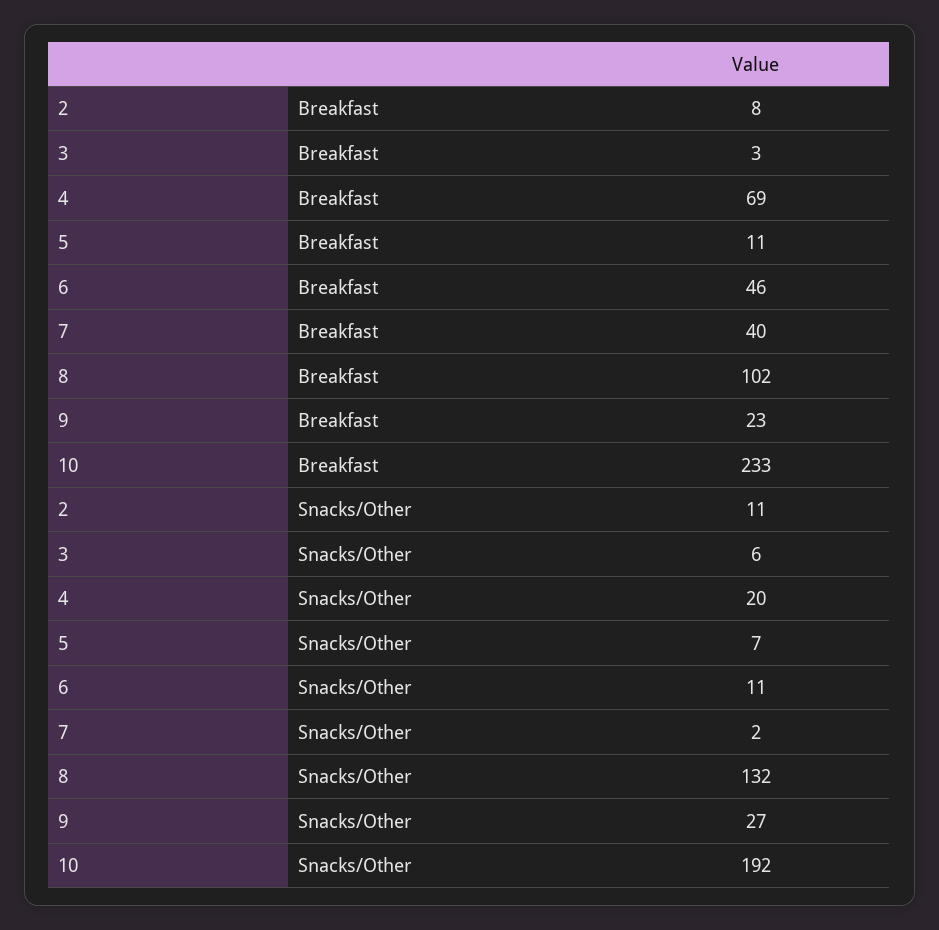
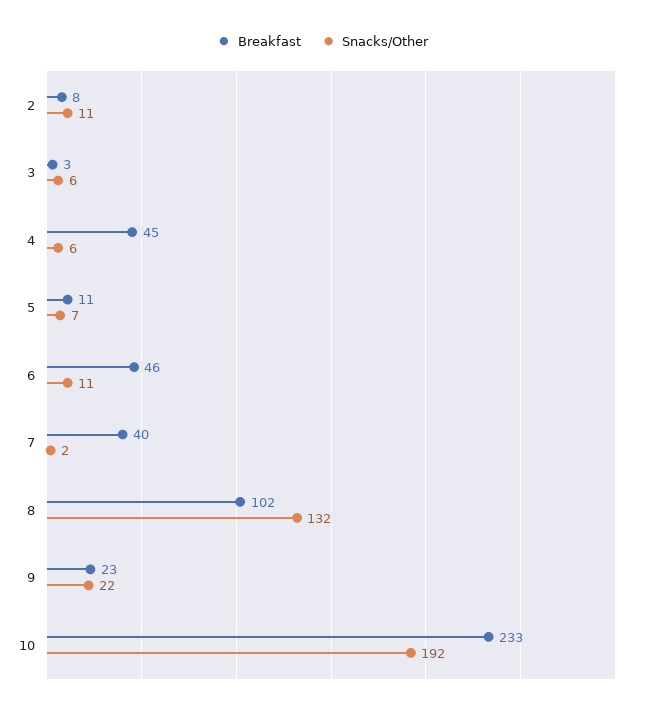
  {
    "Breakfast": {
      "2": 8,
      "3": 3,
-     "4": 69,
+     "4": 45,
      "5": 11,
      "6": 46,
      "7": 40,
      "8": 102,
      "9": 23,
      "10": 233
    },
    "Snacks/Other": {
      "2": 11,
      "3": 6,
-     "4": 20,
+     "4": 6,
      "5": 7,
      "6": 11,
      "7": 2,
      "8": 132,
-     "9": 27,
+     "9": 22,
      "10": 192
    }
  }

